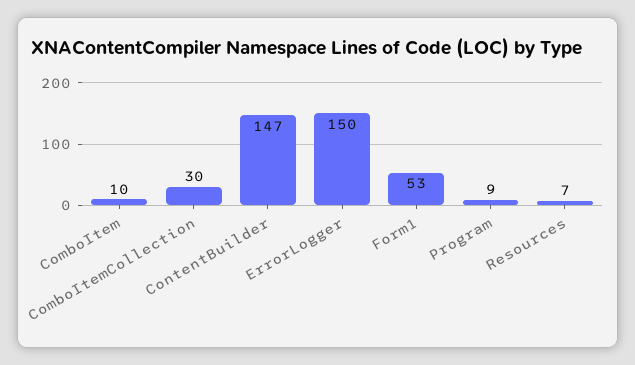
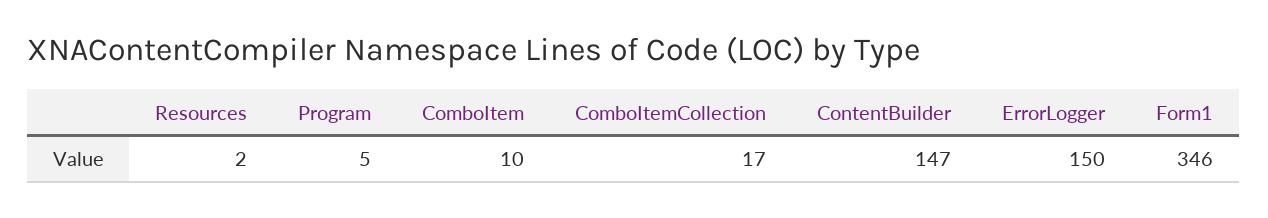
  {
    "ComboItem": 10,
-   "ComboItemCollection": 30,
+   "ComboItemCollection": 17,
    "ContentBuilder": 147,
    "ErrorLogger": 150,
-   "Form1": 53,
+   "Form1": 346,
-   "Program": 9,
+   "Program": 5,
-   "Resources": 7
+   "Resources": 2
  }

